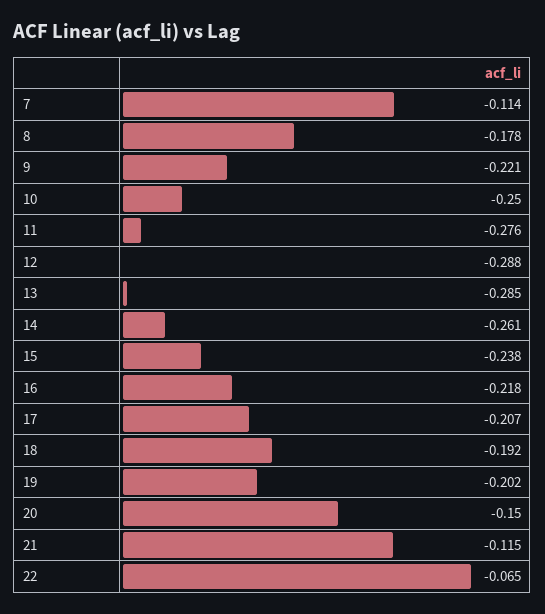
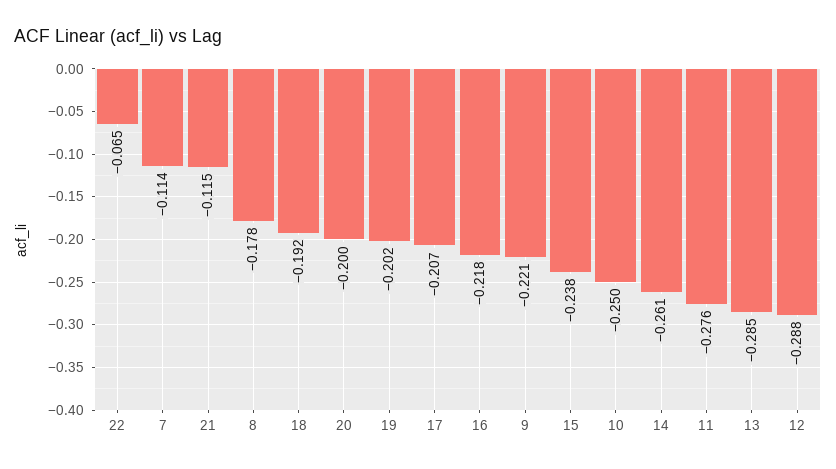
  {
    "7": -0.114,
    "8": -0.178,
    "9": -0.221,
    "10": -0.25,
    "11": -0.276,
    "12": -0.288,
    "13": -0.285,
    "14": -0.261,
    "15": -0.238,
    "16": -0.218,
    "17": -0.207,
    "18": -0.192,
    "19": -0.202,
-   "20": -0.15,
+   "20": -0.2,
    "21": -0.115,
    "22": -0.065
  }

